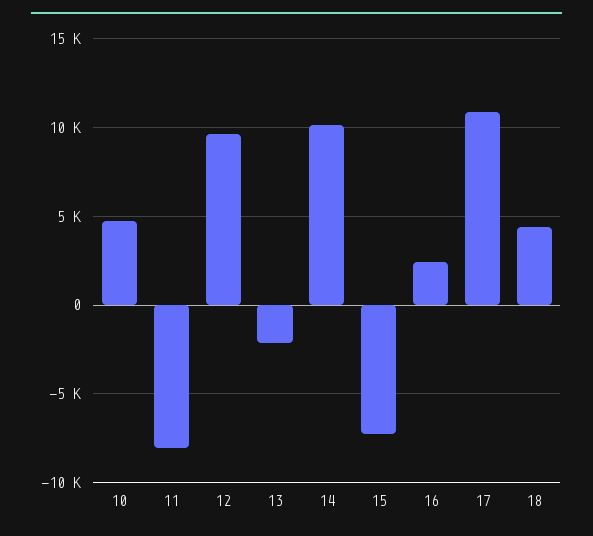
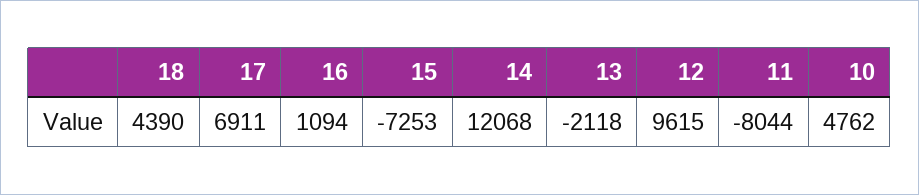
  {
    "10": 4762,
    "11": -8044,
    "12": 9615,
    "13": -2118,
-   "14": 10000,
+   "14": 12068,
    "15": -7253,
-   "16": 2500,
+   "16": 1094,
-   "17": 11000,
+   "17": 6911,
    "18": 4390
  }

